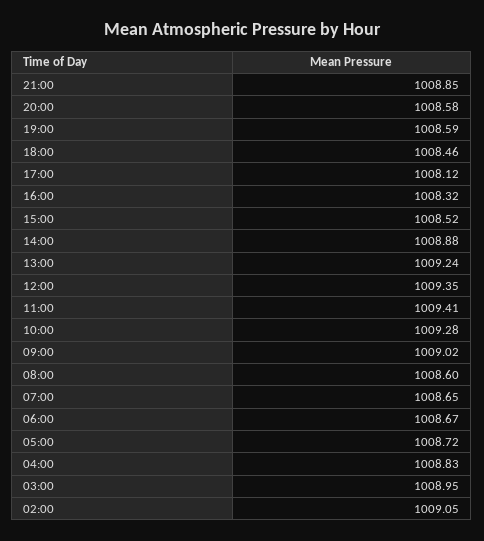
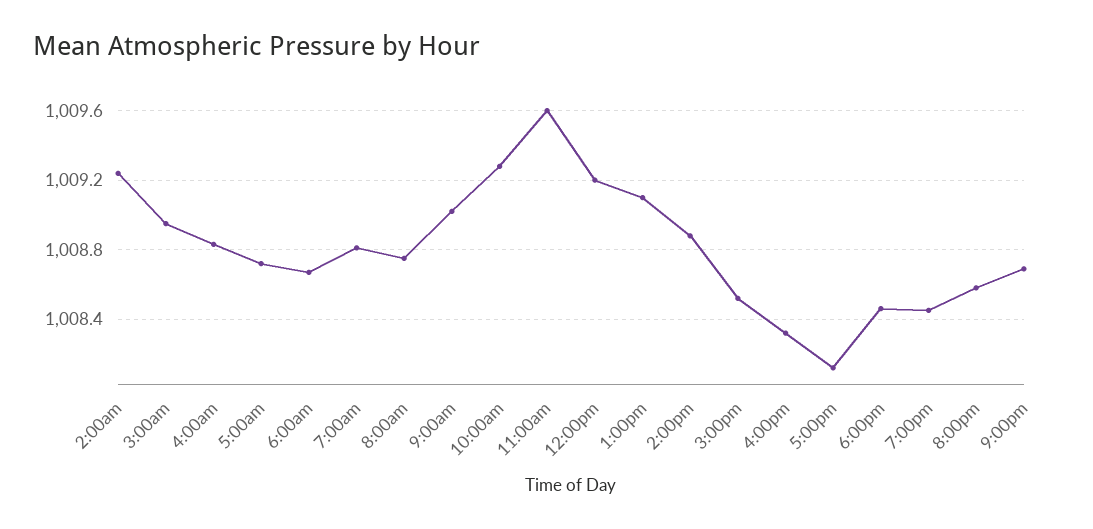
  {
-   "21:00": 1008.85,
+   "21:00": 1008.7,
    "20:00": 1008.58,
-   "19:00": 1008.59,
+   "19:00": 1008.45,
    "18:00": 1008.46,
    "17:00": 1008.12,
    "16:00": 1008.32,
    "15:00": 1008.52,
    "14:00": 1008.88,
-   "13:00": 1009.24,
+   "13:00": 1009.1,
-   "12:00": 1009.35,
+   "12:00": 1009.2,
-   "11:00": 1009.41,
+   "11:00": 1009.6,
    "10:00": 1009.28,
    "09:00": 1009.02,
-   "08:00": 1008.6,
+   "08:00": 1008.75,
-   "07:00": 1008.65,
+   "07:00": 1008.8,
    "06:00": 1008.67,
    "05:00": 1008.72,
    "04:00": 1008.83,
    "03:00": 1008.95,
-   "02:00": 1009.05
+   "02:00": 1009.25
  }

